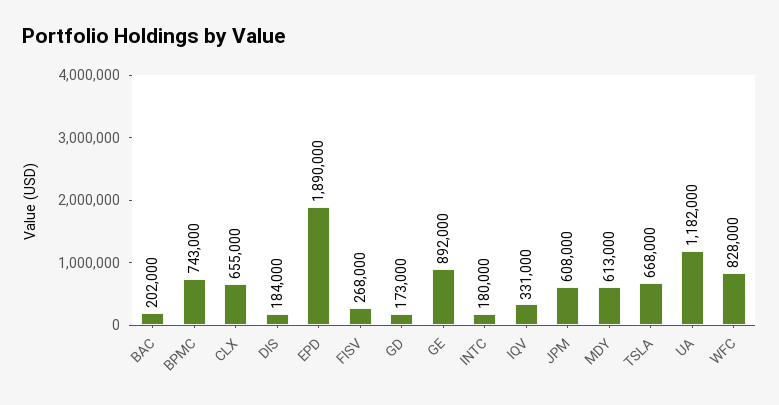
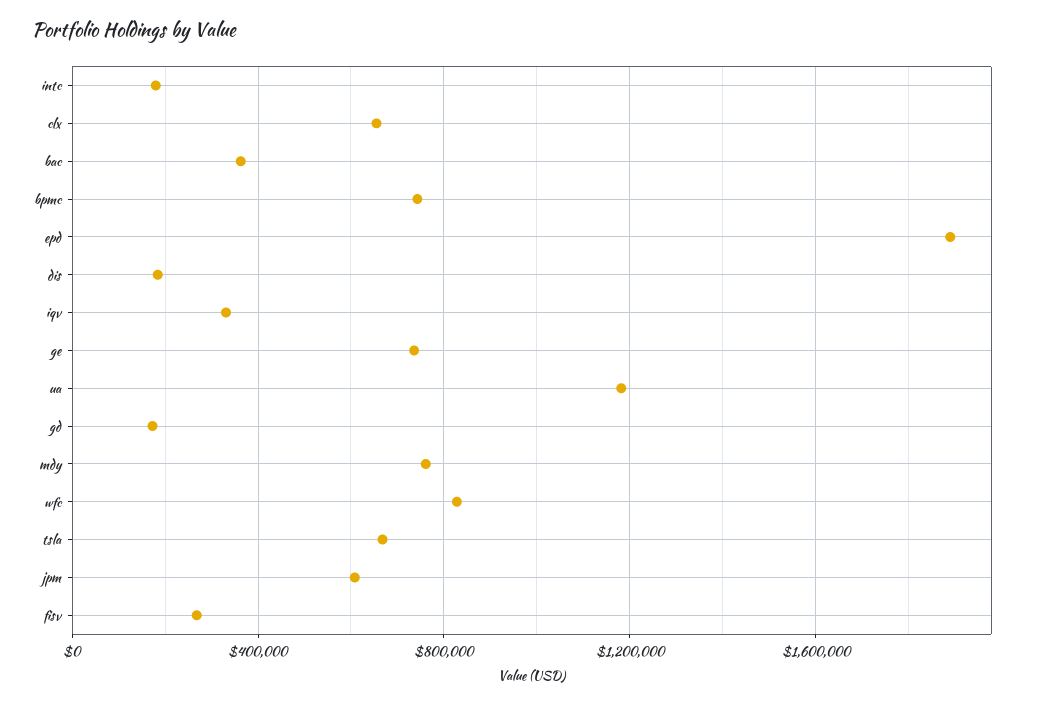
  {
-   "BAC": 202000,
+   "BAC": 350000,
    "BPMC": 743000,
    "CLX": 655000,
    "DIS": 184000,
    "EPD": 1890000,
    "FISV": 268000,
    "GD": 173000,
-   "GE": 892000,
+   "GE": 750000,
    "INTC": 180000,
    "IQV": 331000,
    "JPM": 608000,
-   "MDY": 613000,
+   "MDY": 750000,
    "TSLA": 668000,
    "UA": 1182000,
    "WFC": 828000
  }

